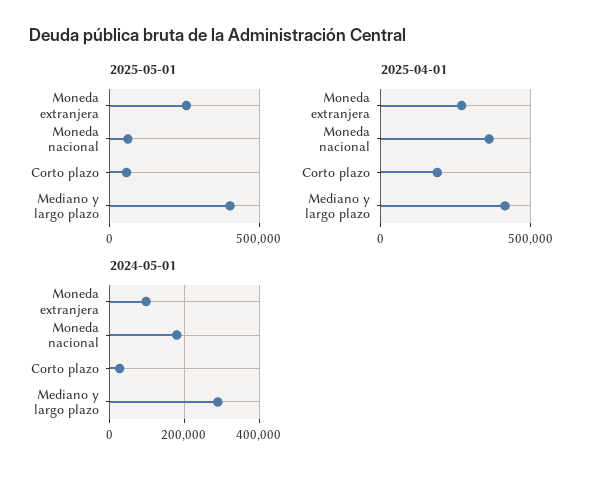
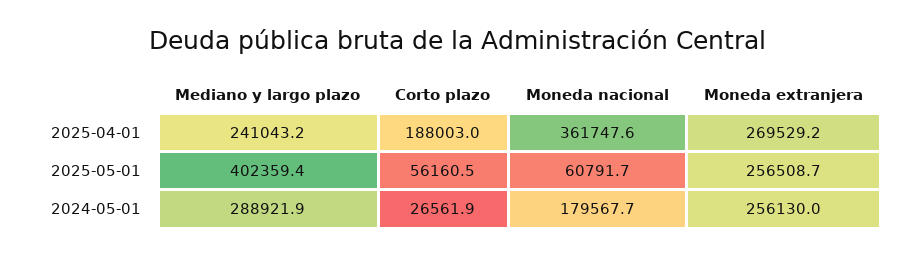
  {
    "2025-05-01": {
      "Moneda extranjera": 256508.7,
      "Moneda nacional": 60791.7,
      "Corto plazo": 56160.5,
      "Mediano y largo plazo": 402359.4
    },
    "2025-04-01": {
      "Moneda extranjera": 269529.2,
      "Moneda nacional": 361747.6,
      "Corto plazo": 188003,
-     "Mediano y largo plazo": 400000
+     "Mediano y largo plazo": 241043.2
    },
    "2024-05-01": {
-     "Moneda extranjera": 100000,
+     "Moneda extranjera": 256130,
      "Moneda nacional": 179567.7,
      "Corto plazo": 26561.9,
      "Mediano y largo plazo": 288921.9
    }
  }

